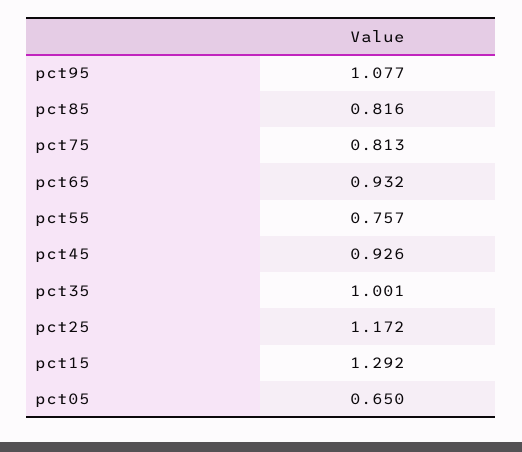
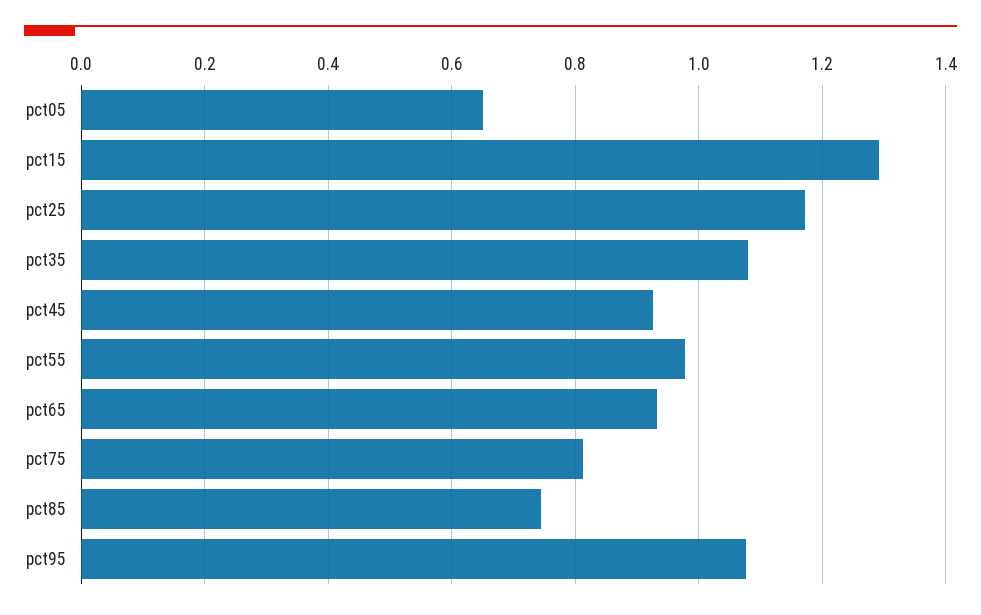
  {
    "pct95": 1.077,
-   "pct85": 0.816,
+   "pct85": 0.74,
    "pct75": 0.813,
    "pct65": 0.932,
-   "pct55": 0.757,
+   "pct55": 0.98,
    "pct45": 0.926,
-   "pct35": 1.001,
+   "pct35": 1.08,
    "pct25": 1.172,
    "pct15": 1.292,
    "pct05": 0.65
  }

